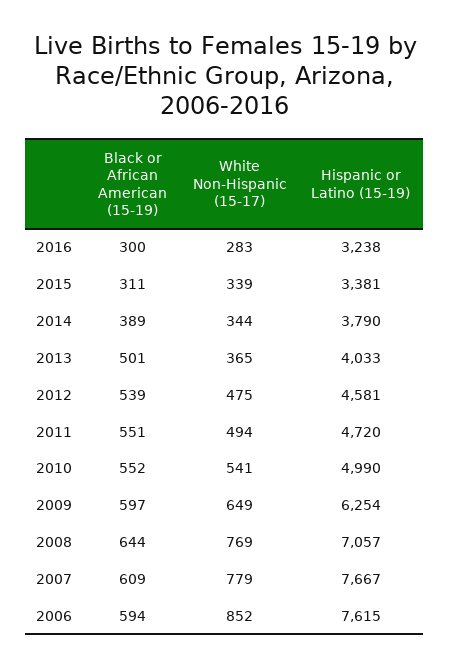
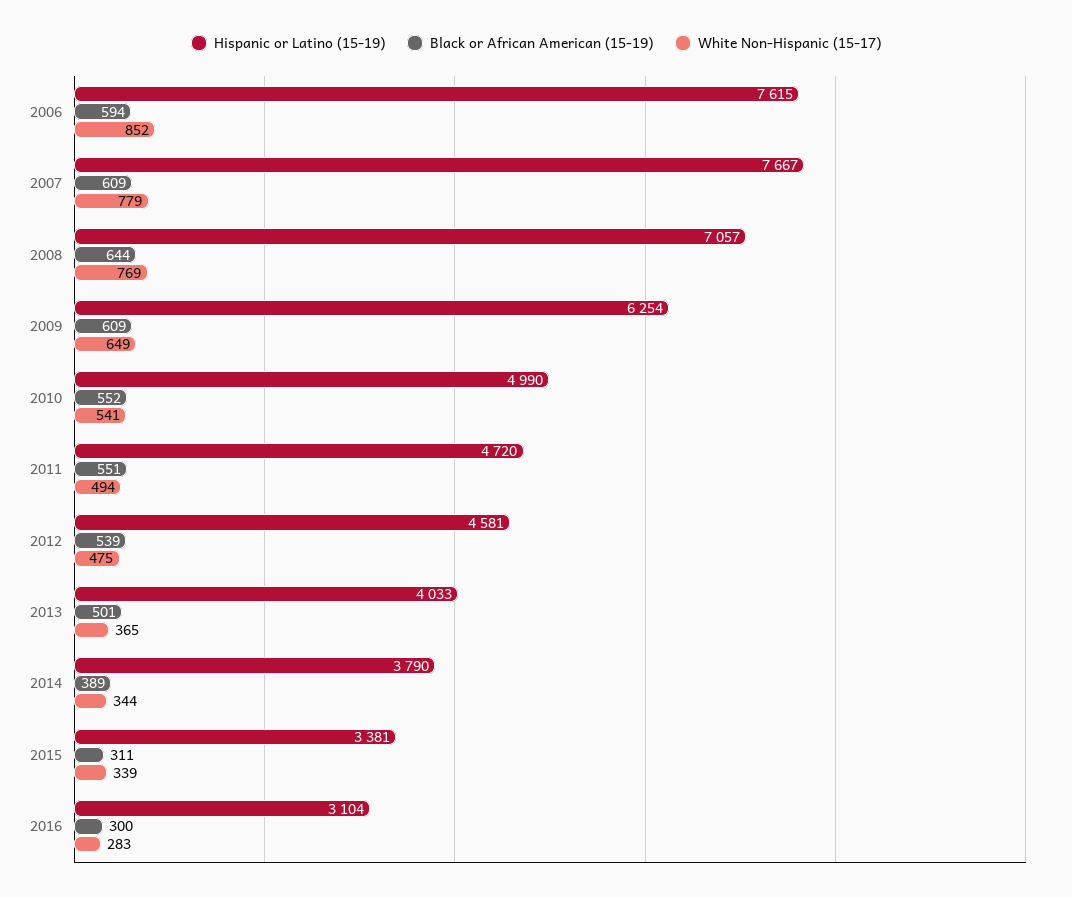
  {
    "Black or African American (15-19)": {
      "2016": 300,
      "2015": 311,
      "2014": 389,
      "2013": 501,
      "2012": 539,
      "2011": 551,
      "2010": 552,
-     "2009": 597,
+     "2009": 609,
      "2008": 644,
      "2007": 609,
      "2006": 594
    },
    "White Non-Hispanic (15-17)": {
      "2016": 283,
      "2015": 339,
      "2014": 344,
      "2013": 365,
      "2012": 475,
      "2011": 494,
      "2010": 541,
      "2009": 649,
      "2008": 769,
      "2007": 779,
      "2006": 852
    },
    "Hispanic or Latino (15-19)": {
-     "2016": 3238,
+     "2016": 3104,
      "2015": 3381,
      "2014": 3790,
      "2013": 4033,
      "2012": 4581,
      "2011": 4720,
      "2010": 4990,
      "2009": 6254,
      "2008": 7057,
      "2007": 7667,
      "2006": 7615
    }
  }

